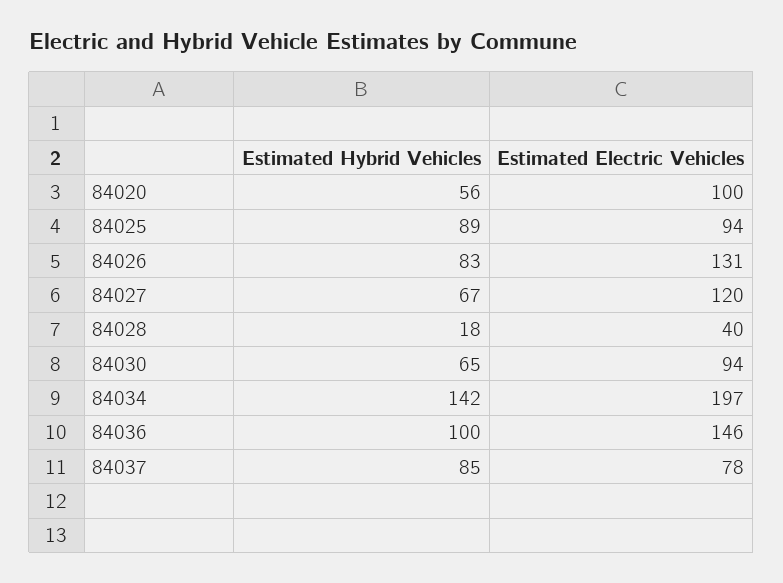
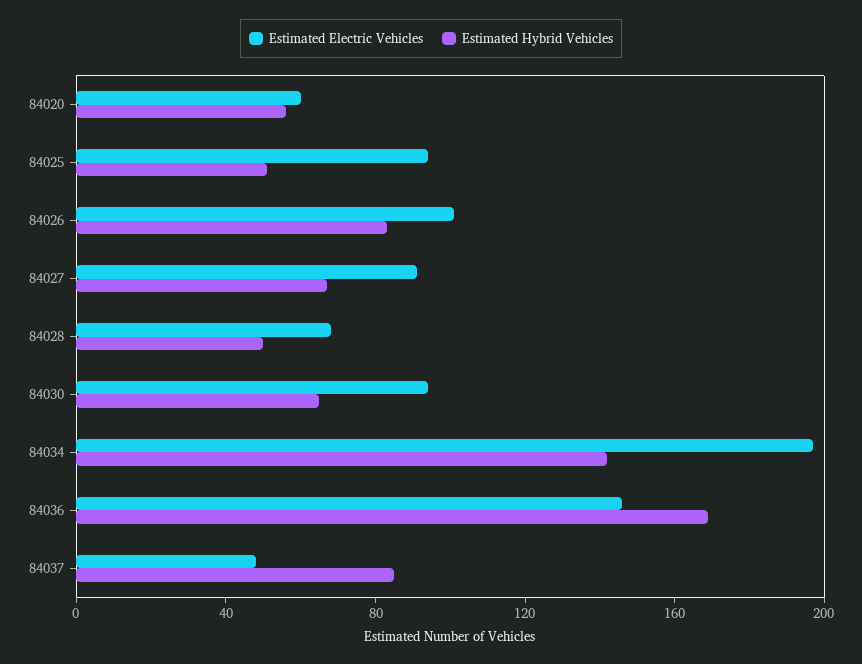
  {
    "Estimated Hybrid Vehicles": {
      "84020": 56,
-     "84025": 89,
+     "84025": 50,
      "84026": 83,
      "84027": 67,
-     "84028": 18,
+     "84028": 50,
      "84030": 65,
      "84034": 142,
-     "84036": 100,
+     "84036": 170,
      "84037": 85
    },
    "Estimated Electric Vehicles": {
-     "84020": 100,
+     "84020": 60,
      "84025": 94,
-     "84026": 131,
+     "84026": 100,
-     "84027": 120,
+     "84027": 90,
-     "84028": 40,
+     "84028": 70,
      "84030": 94,
      "84034": 197,
      "84036": 146,
-     "84037": 78
+     "84037": 50
    }
  }

